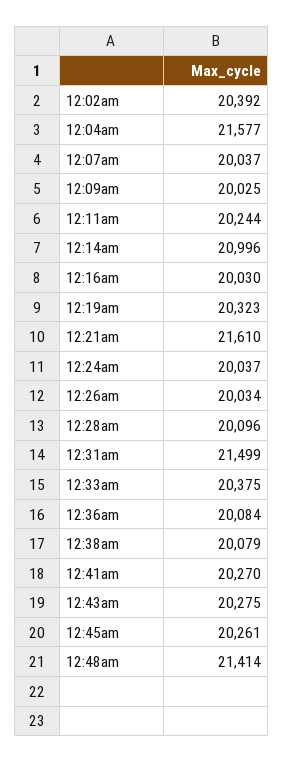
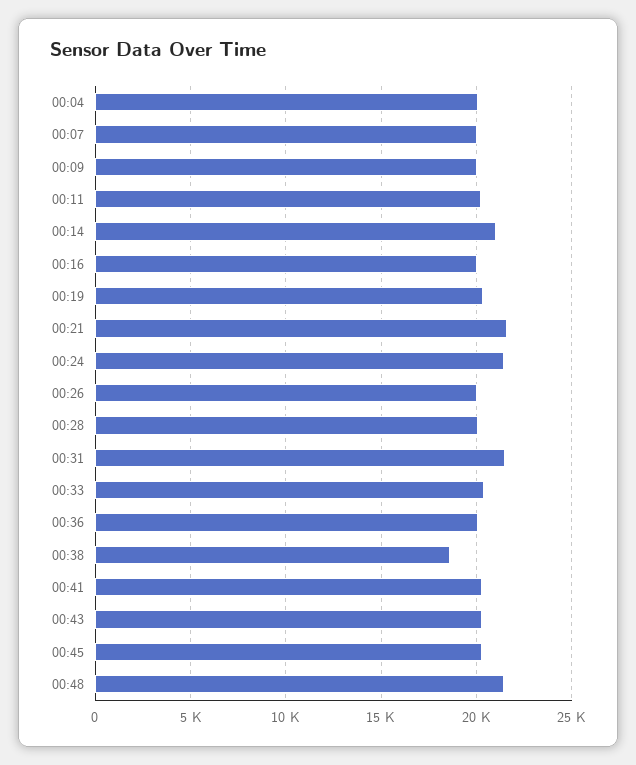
  {
-   "12:02am": 20392,
-   "12:04am": 21577,
+   "12:04am": 20000,
    "12:07am": 20037,
    "12:09am": 20025,
    "12:11am": 20244,
    "12:14am": 20996,
    "12:16am": 20030,
    "12:19am": 20323,
    "12:21am": 21610,
-   "12:24am": 20037,
+   "12:24am": 21500,
    "12:26am": 20034,
    "12:28am": 20096,
    "12:31am": 21499,
    "12:33am": 20375,
    "12:36am": 20084,
-   "12:38am": 20079,
+   "12:38am": 18500,
    "12:41am": 20270,
    "12:43am": 20275,
    "12:45am": 20261,
    "12:48am": 21414
  }

